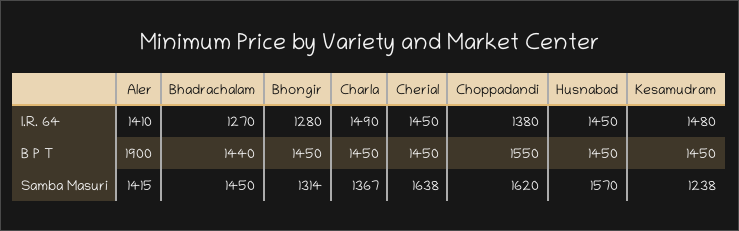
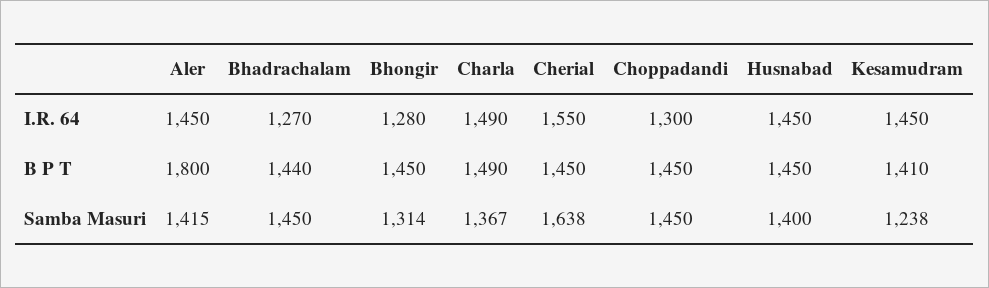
  {
    "Aler": {
-     "I.R. 64": 1410,
+     "I.R. 64": 1450,
-     "B P T": 1900,
+     "B P T": 1800,
      "Samba Masuri": 1415
    },
    "Bhadrachalam": {
      "I.R. 64": 1270,
      "B P T": 1440,
      "Samba Masuri": 1450
    },
    "Bhongir": {
      "I.R. 64": 1280,
      "B P T": 1450,
      "Samba Masuri": 1314
    },
    "Charla": {
      "I.R. 64": 1490,
-     "B P T": 1450,
+     "B P T": 1490,
      "Samba Masuri": 1367
    },
    "Cherial": {
-     "I.R. 64": 1450,
+     "I.R. 64": 1550,
      "B P T": 1450,
      "Samba Masuri": 1638
    },
    "Choppadandi": {
-     "I.R. 64": 1380,
+     "I.R. 64": 1300,
-     "B P T": 1550,
+     "B P T": 1450,
-     "Samba Masuri": 1620
+     "Samba Masuri": 1450
    },
    "Husnabad": {
      "I.R. 64": 1450,
      "B P T": 1450,
-     "Samba Masuri": 1570
+     "Samba Masuri": 1400
    },
    "Kesamudram": {
-     "I.R. 64": 1480,
+     "I.R. 64": 1450,
-     "B P T": 1450,
+     "B P T": 1410,
      "Samba Masuri": 1238
    }
  }

